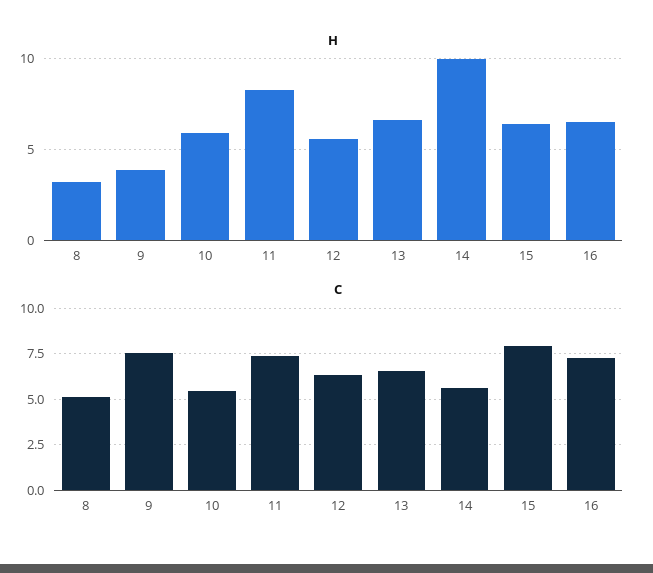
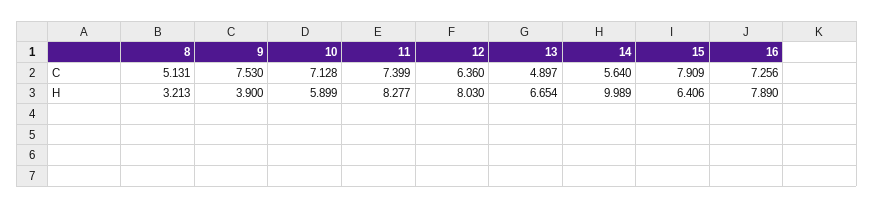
  {
    "H": {
      "8": 3.213,
      "9": 3.9,
      "10": 5.899,
      "11": 8.277,
-     "12": 5.5,
+     "12": 8.03,
      "13": 6.654,
      "14": 9.989,
      "15": 6.406,
-     "16": 6.5
+     "16": 7.89
    },
    "C": {
      "8": 5.131,
      "9": 7.53,
-     "10": 5.5,
+     "10": 7.128,
      "11": 7.399,
      "12": 6.36,
-     "13": 6.5,
+     "13": 4.897,
      "14": 5.64,
      "15": 7.909,
      "16": 7.256
    }
  }

